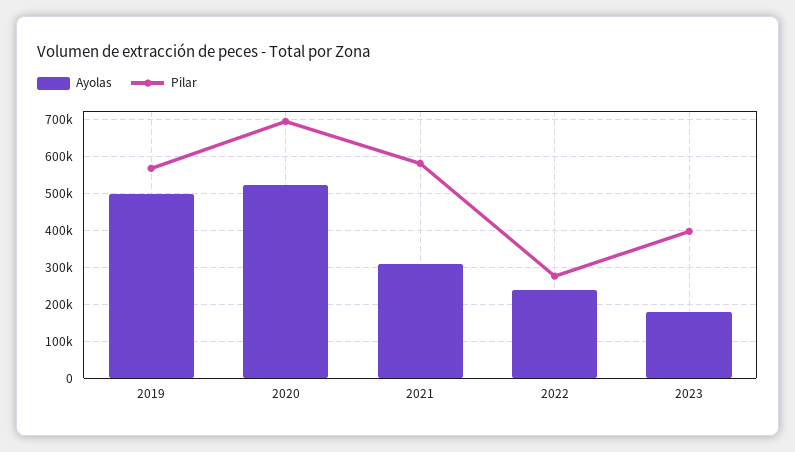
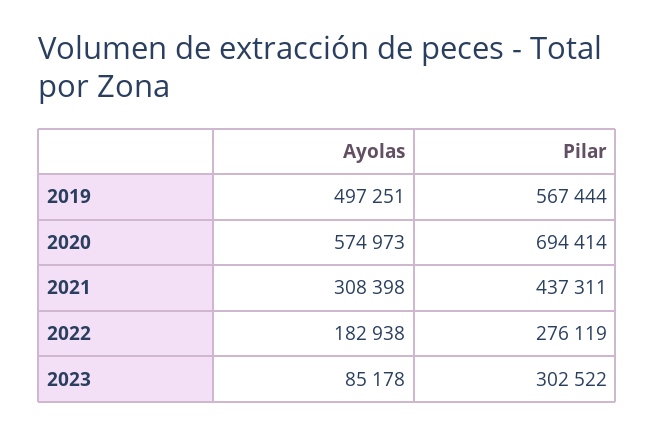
  {
    "Ayolas": {
      "2019": 497251,
-     "2020": 520000,
+     "2020": 574973,
      "2021": 308398,
-     "2022": 240000,
+     "2022": 182938,
-     "2023": 180000
+     "2023": 85178
    },
    "Pilar": {
      "2019": 567444,
      "2020": 694414,
-     "2021": 580000,
+     "2021": 437311,
      "2022": 276119,
-     "2023": 400000
+     "2023": 302522
    }
  }

